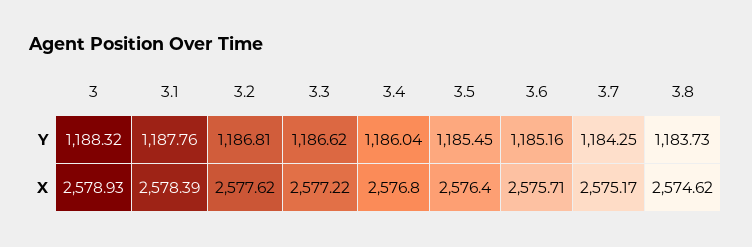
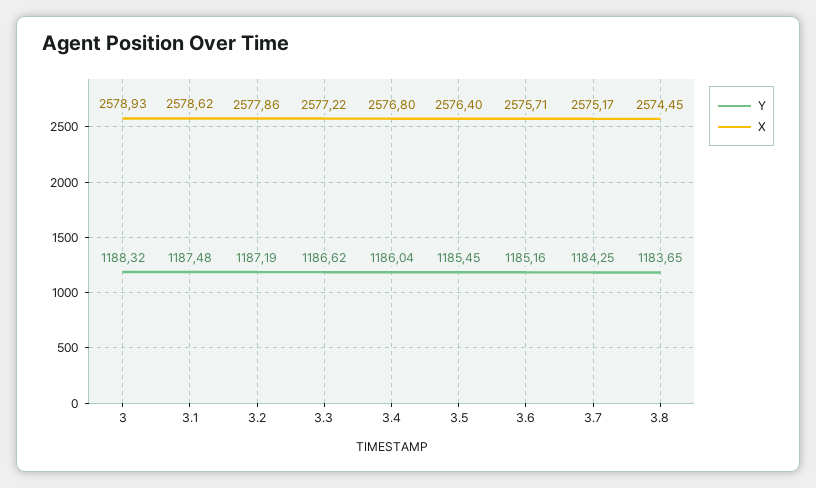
  {
    "Y": {
      "3": 1188.32,
-     "3.1": 1187.76,
+     "3.1": 1187.48,
-     "3.2": 1186.81,
+     "3.2": 1187.19,
      "3.3": 1186.62,
      "3.4": 1186.04,
      "3.5": 1185.45,
      "3.6": 1185.16,
      "3.7": 1184.25,
-     "3.8": 1183.73
+     "3.8": 1183.65
    },
    "X": {
      "3": 2578.93,
-     "3.1": 2578.39,
+     "3.1": 2578.62,
-     "3.2": 2577.62,
+     "3.2": 2577.86,
      "3.3": 2577.22,
      "3.4": 2576.8,
      "3.5": 2576.4,
      "3.6": 2575.71,
      "3.7": 2575.17,
-     "3.8": 2574.62
+     "3.8": 2574.45
    }
  }

